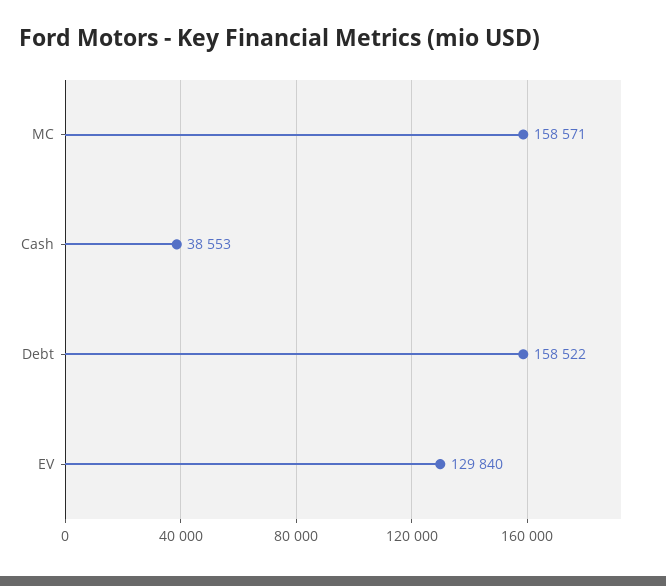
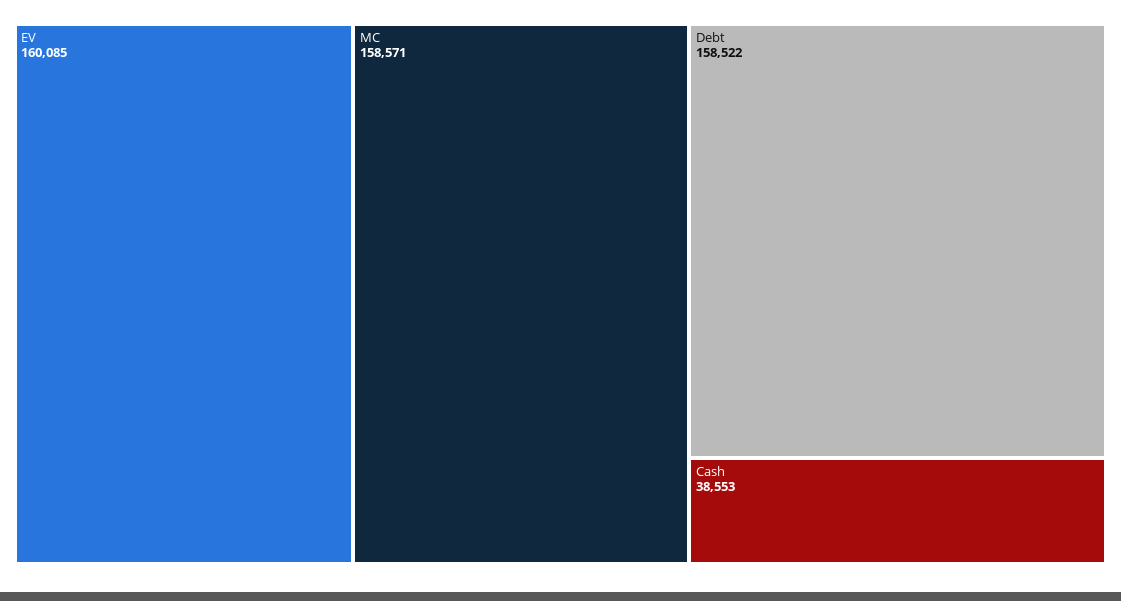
  {
    "MC": 158571,
    "Cash": 38553,
    "Debt": 158522,
-   "EV": 129840
+   "EV": 160085
  }

